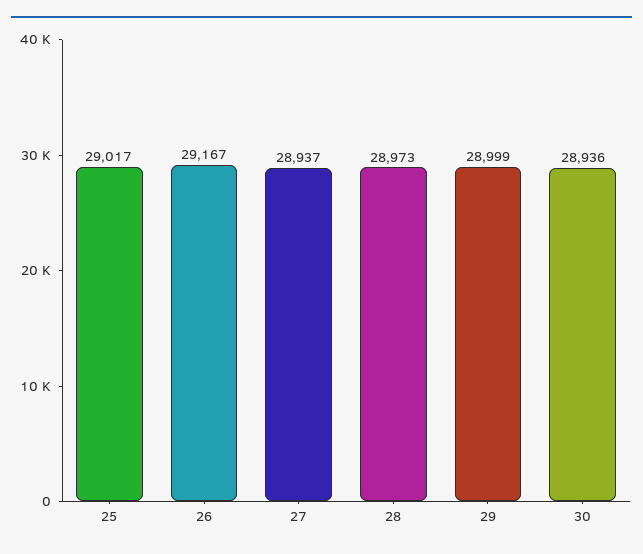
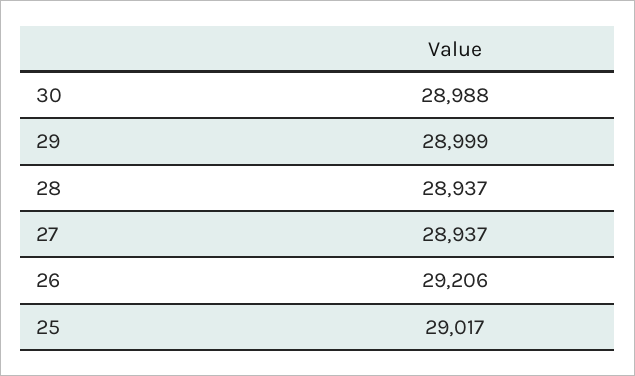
  {
    "25": 29017,
-   "26": 29167,
+   "26": 29206,
    "27": 28937,
-   "28": 28973,
+   "28": 28937,
    "29": 28999,
-   "30": 28936
+   "30": 28988
  }

